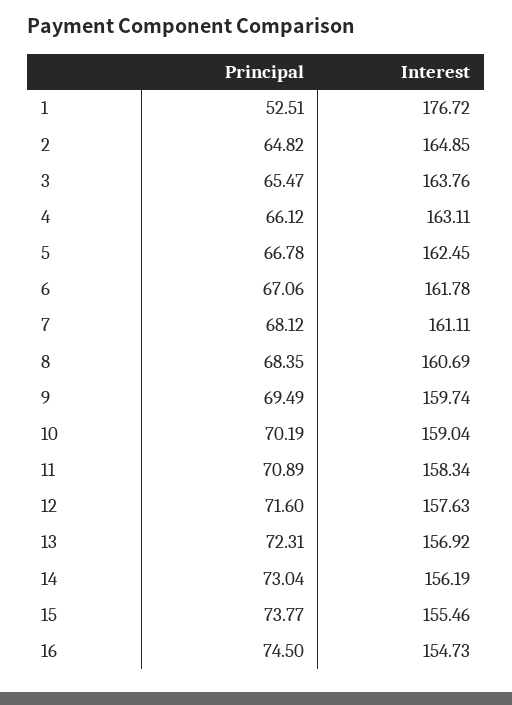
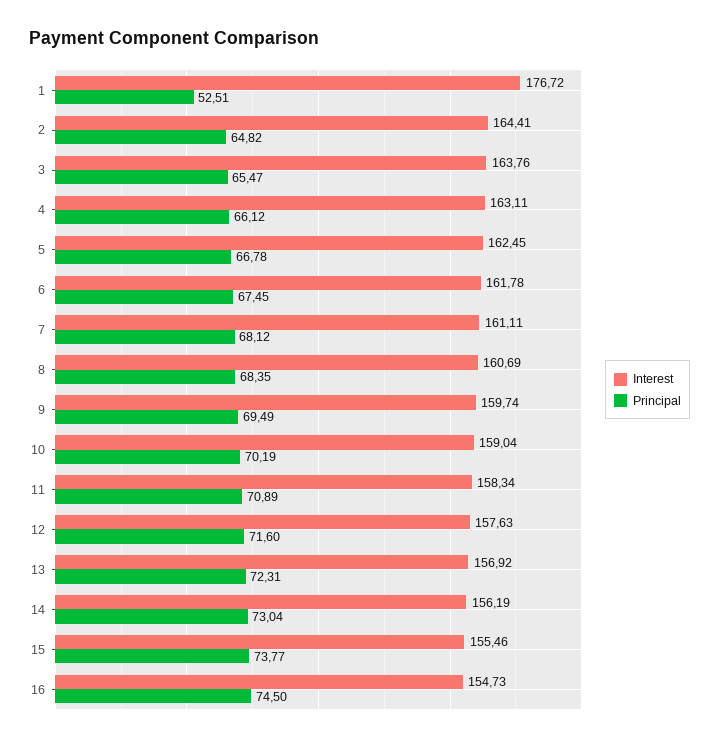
  {
    "Principal": {
      "1": 52.51,
      "2": 64.82,
      "3": 65.47,
      "4": 66.12,
      "5": 66.78,
-     "6": 67.06,
+     "6": 67.45,
      "7": 68.12,
      "8": 68.35,
      "9": 69.49,
      "10": 70.19,
      "11": 70.89,
      "12": 71.6,
      "13": 72.31,
      "14": 73.04,
      "15": 73.77,
      "16": 74.5
    },
    "Interest": {
      "1": 176.72,
-     "2": 164.85,
+     "2": 164.41,
      "3": 163.76,
      "4": 163.11,
      "5": 162.45,
      "6": 161.78,
      "7": 161.11,
      "8": 160.69,
      "9": 159.74,
      "10": 159.04,
      "11": 158.34,
      "12": 157.63,
      "13": 156.92,
      "14": 156.19,
      "15": 155.46,
      "16": 154.73
    }
  }

